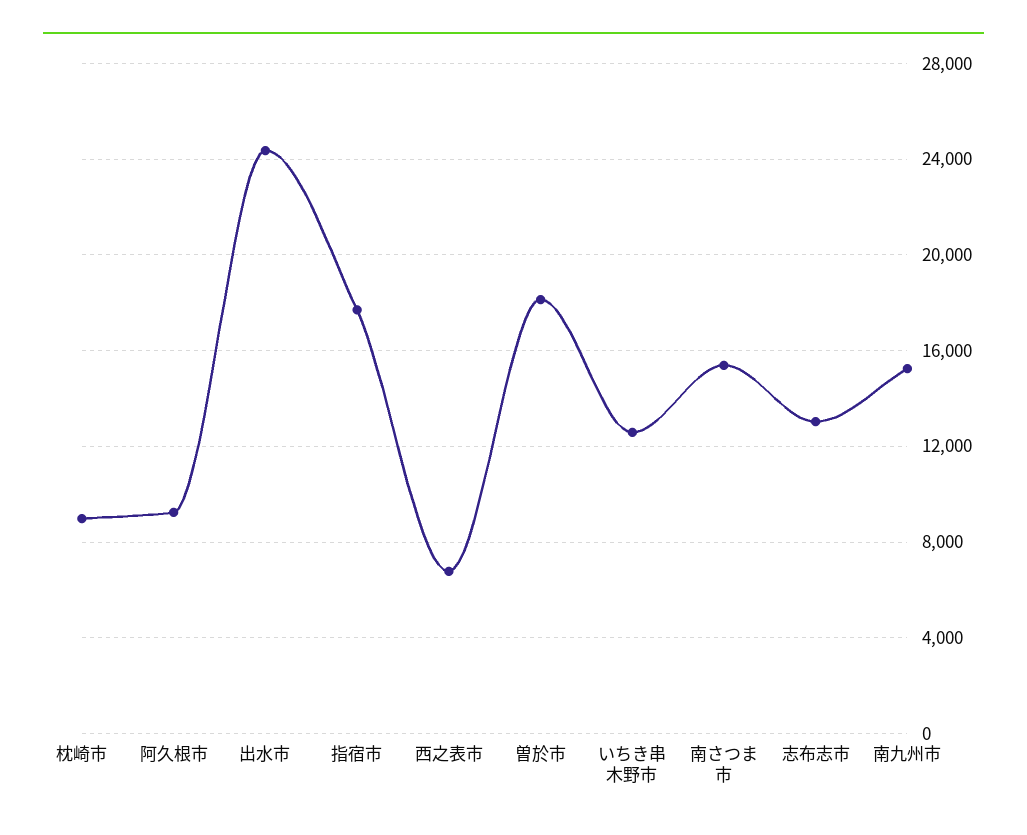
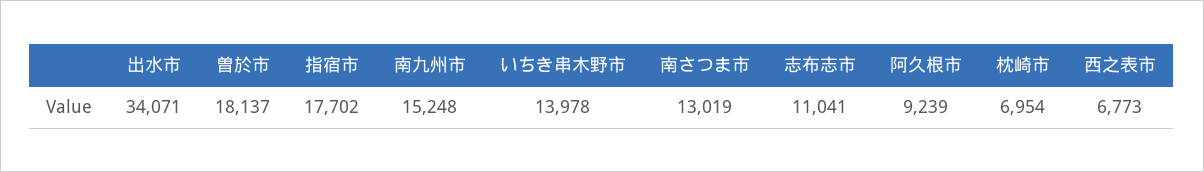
  {
-   "枕崎市": 9000,
+   "枕崎市": 6954,
    "阿久根市": 9239,
-   "出水市": 24500,
+   "出水市": 34071,
    "指宿市": 17702,
    "西之表市": 6773,
    "曽於市": 18137,
-   "いちき串木野市": 12500,
+   "いちき串木野市": 13978,
-   "南さつま市": 15500,
+   "南さつま市": 13019,
-   "志布志市": 13000,
+   "志布志市": 11041,
    "南九州市": 15248
  }

